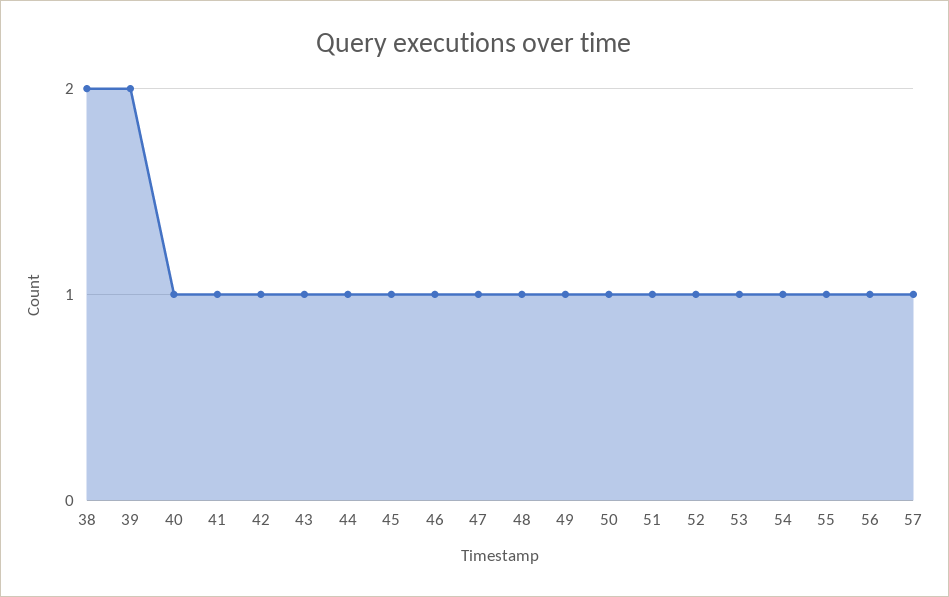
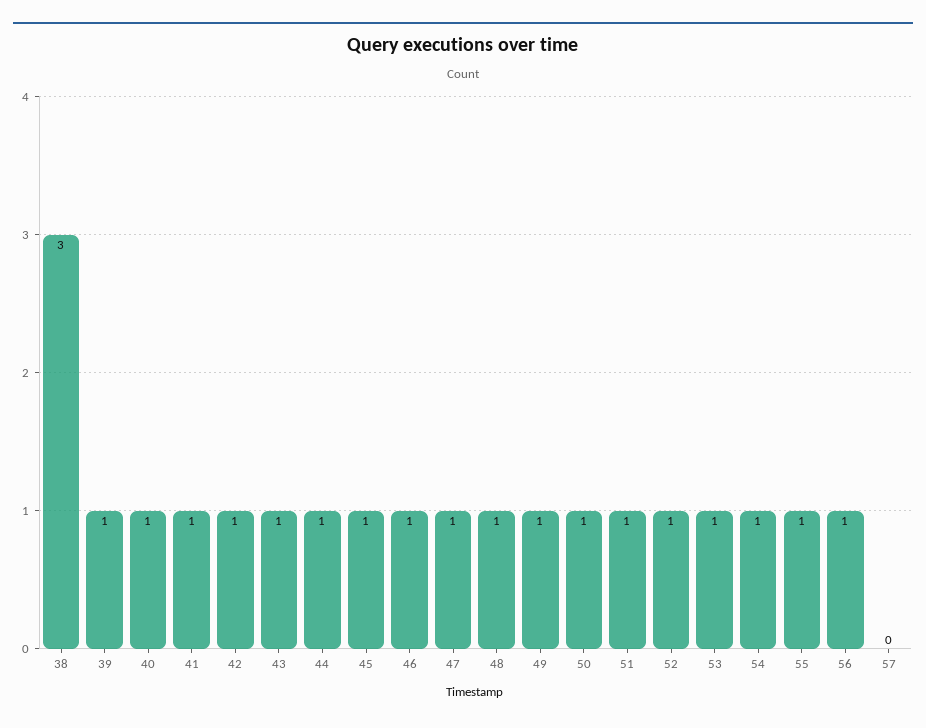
  {
-   "38": 2,
+   "38": 3,
-   "39": 2,
+   "39": 1,
    "40": 1,
    "41": 1,
    "42": 1,
    "43": 1,
    "44": 1,
    "45": 1,
    "46": 1,
    "47": 1,
    "48": 1,
    "49": 1,
    "50": 1,
    "51": 1,
    "52": 1,
    "53": 1,
    "54": 1,
    "55": 1,
    "56": 1,
-   "57": 1
+   "57": 0
  }

